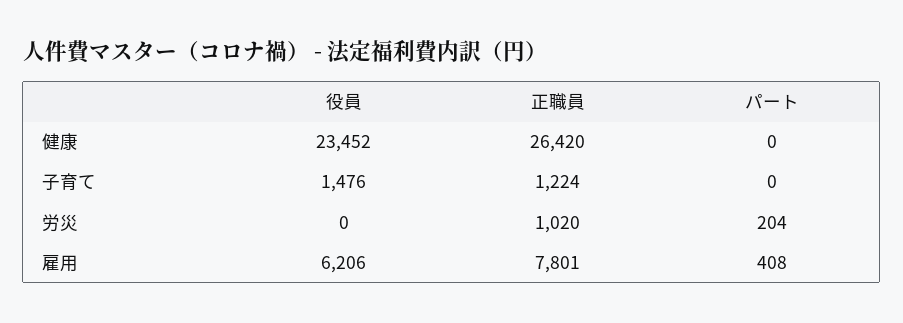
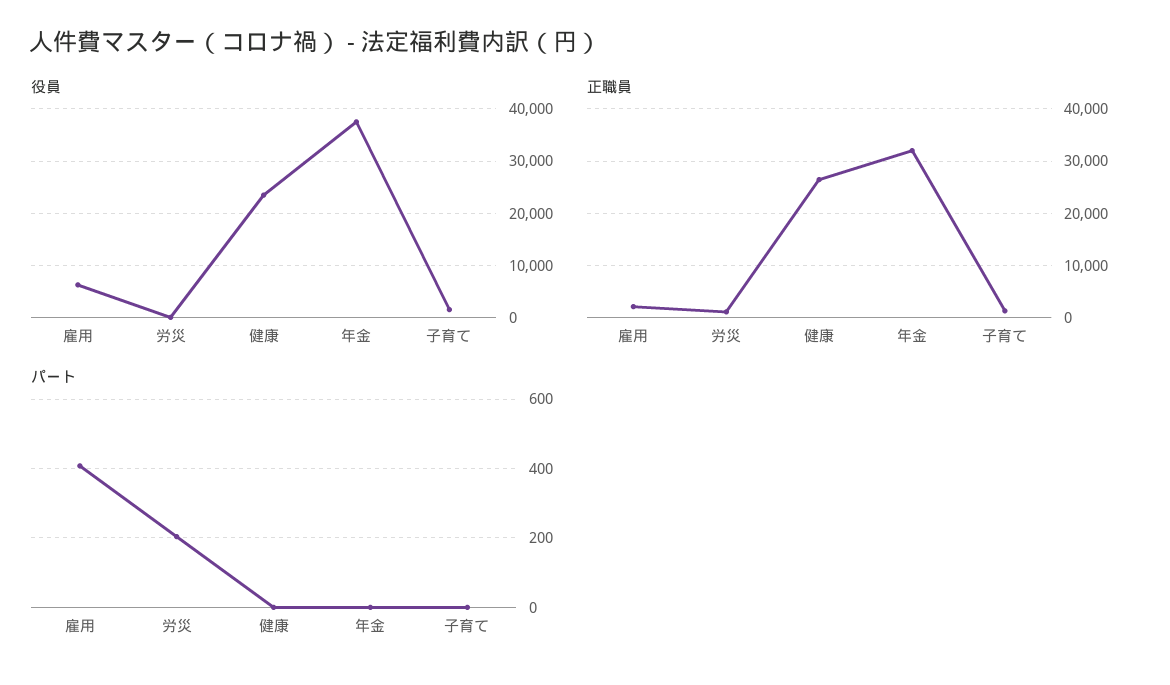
  {
    "役員": {
      "健康": 23452,
      "子育て": 1476,
      "労災": 0,
-     "雇用": 6206
+     "雇用": 6206,
+     "年金": 38000
    },
    "正職員": {
      "健康": 26420,
      "子育て": 1224,
      "労災": 1020,
-     "雇用": 7801
+     "雇用": 2000,
+     "年金": 32000
    },
    "パート": {
      "健康": 0,
      "子育て": 0,
      "労災": 204,
-     "雇用": 408
+     "雇用": 408,
+     "年金": 0
    }
  }

